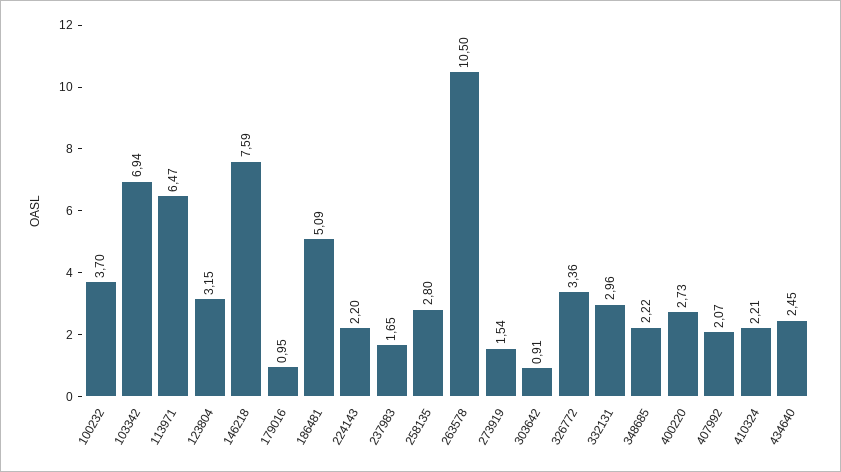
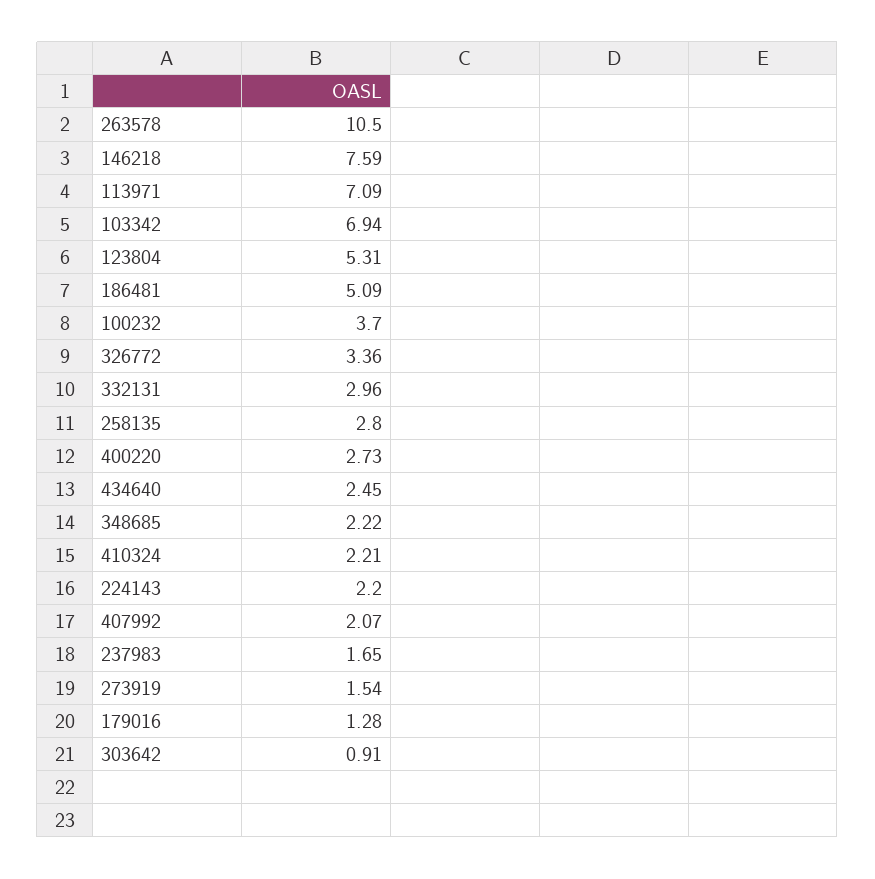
  {
    "100232": 3.7,
    "103342": 6.94,
-   "113971": 6.47,
+   "113971": 7.09,
-   "123804": 3.15,
+   "123804": 5.31,
    "146218": 7.59,
-   "179016": 0.95,
+   "179016": 1.28,
    "186481": 5.09,
    "224143": 2.2,
    "237983": 1.65,
    "258135": 2.8,
    "263578": 10.5,
    "273919": 1.54,
    "303642": 0.91,
    "326772": 3.36,
    "332131": 2.96,
    "348685": 2.22,
    "400220": 2.73,
    "407992": 2.07,
    "410324": 2.21,
    "434640": 2.45
  }

